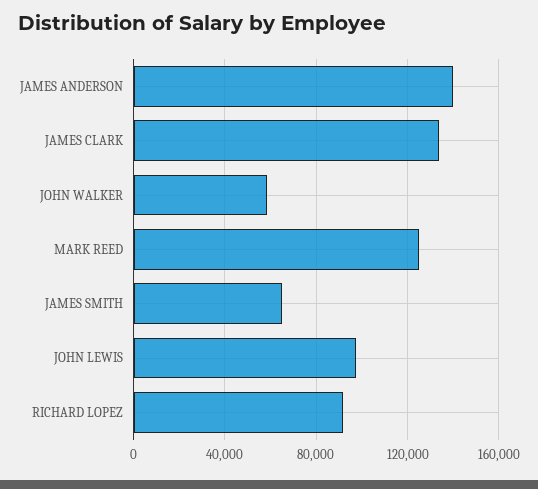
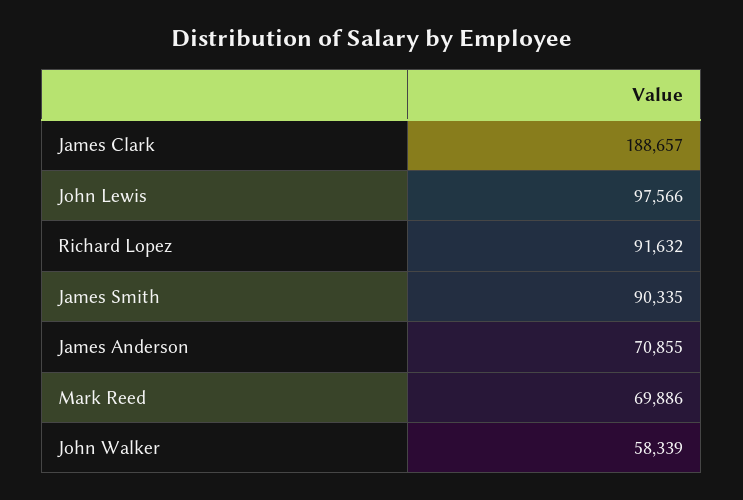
  {
-   "JAMES ANDERSON": 140000,
+   "JAMES ANDERSON": 70855,
-   "JAMES CLARK": 135000,
+   "JAMES CLARK": 188657,
    "JOHN WALKER": 58339,
-   "MARK REED": 125000,
+   "MARK REED": 69886,
-   "JAMES SMITH": 65000,
+   "JAMES SMITH": 90335,
    "JOHN LEWIS": 97566,
    "RICHARD LOPEZ": 91632
  }

